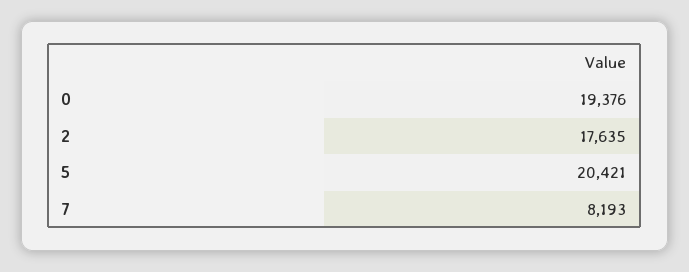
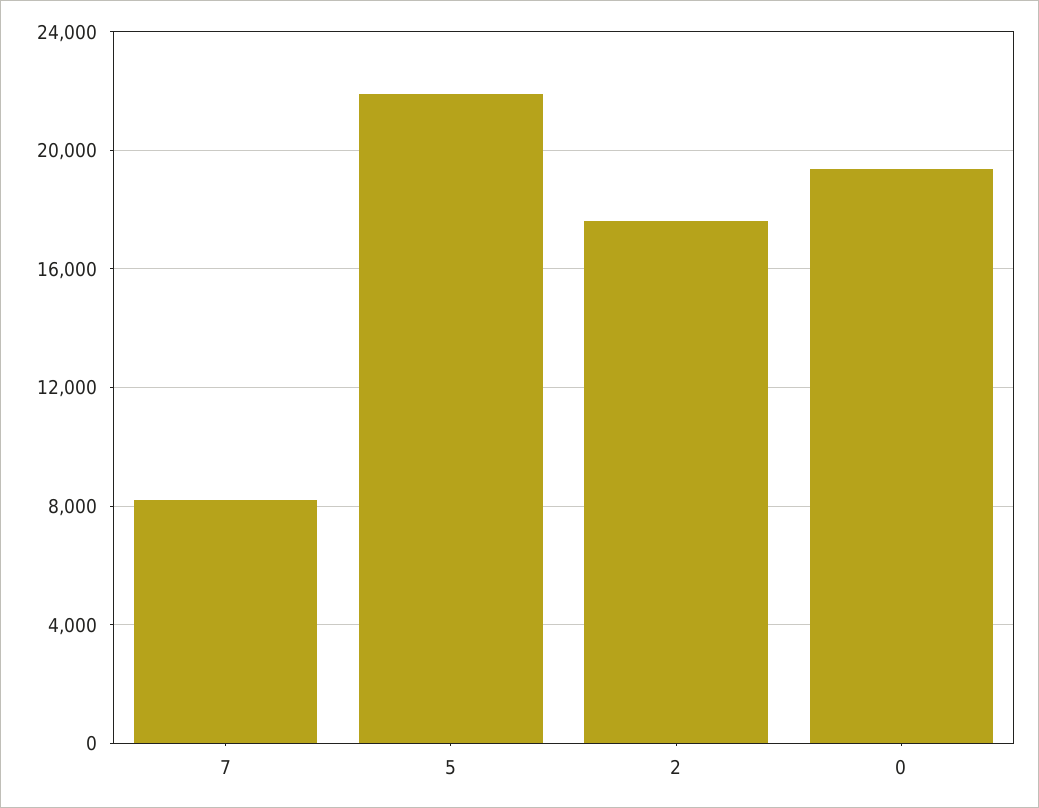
  {
    "0": 19376,
    "2": 17635,
-   "5": 20421,
+   "5": 22000,
    "7": 8193
  }

